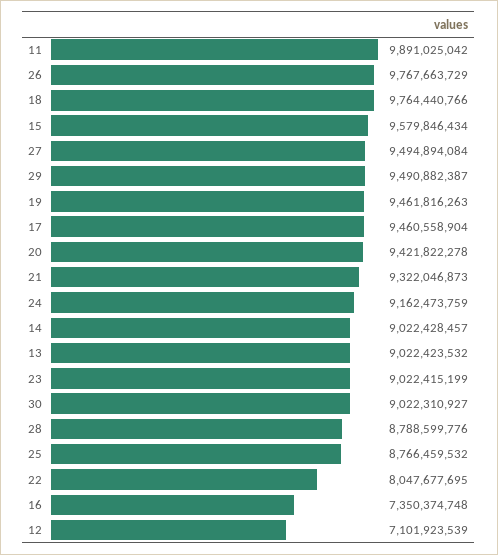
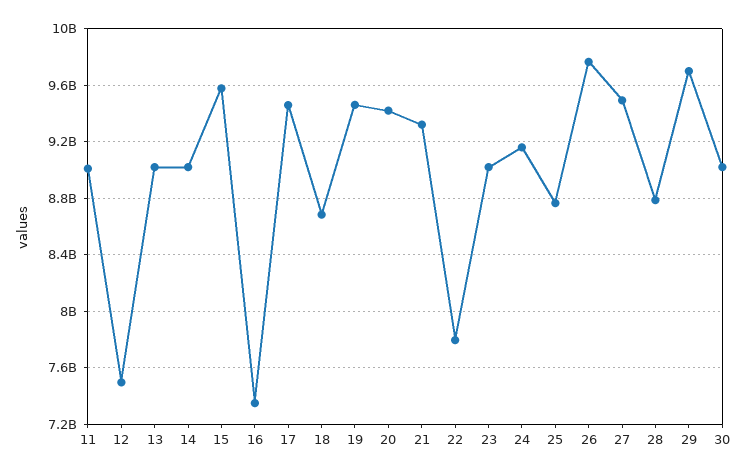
  {
-   "11": 9891025042,
+   "11": 9000000000,
    "26": 9767663729,
-   "18": 9764440766,
+   "18": 8700000000,
    "15": 9579846434,
    "27": 9494894084,
-   "29": 9490882387,
+   "29": 9700000000,
    "19": 9461816263,
    "17": 9460558904,
    "20": 9421822278,
    "21": 9322046873,
    "24": 9162473759,
    "14": 9022428457,
    "13": 9022423532,
    "23": 9022415199,
    "30": 9022310927,
    "28": 8788599776,
    "25": 8766459532,
-   "22": 8047677695,
+   "22": 7800000000,
    "16": 7350374748,
-   "12": 7101923539
+   "12": 7500000000
  }

